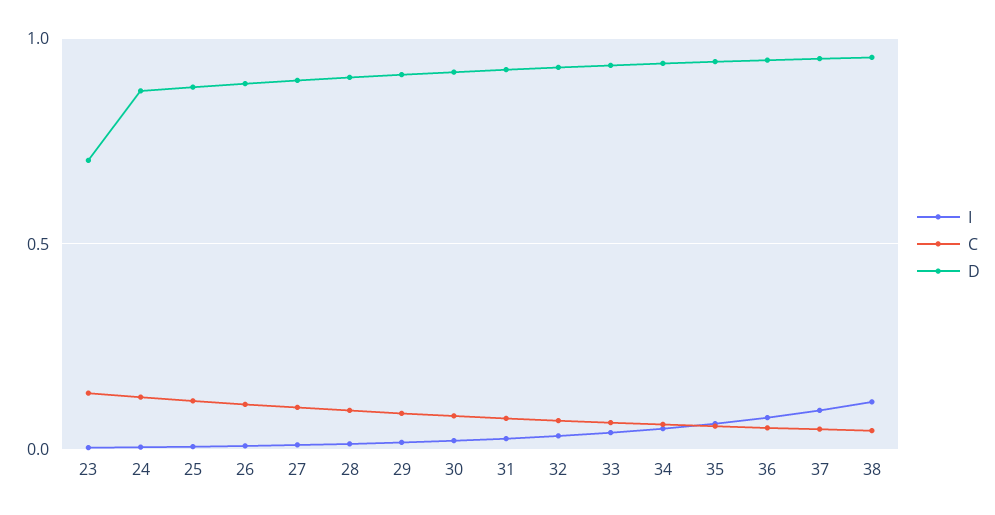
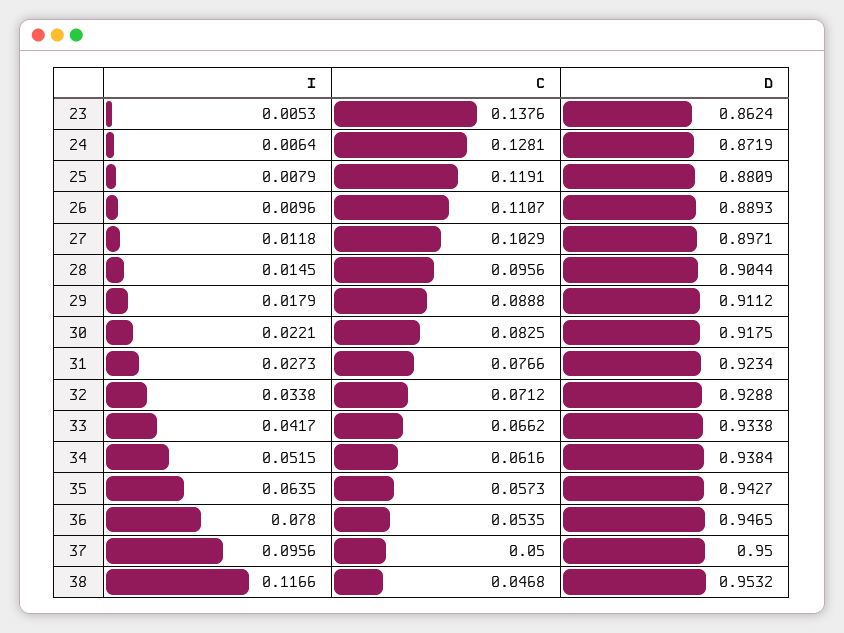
  {
    "I": {
      "23": 0.0053,
      "24": 0.0064,
      "25": 0.0079,
      "26": 0.0096,
      "27": 0.0118,
      "28": 0.0145,
      "29": 0.0179,
      "30": 0.0221,
      "31": 0.0273,
      "32": 0.0338,
      "33": 0.0417,
      "34": 0.0515,
      "35": 0.0635,
      "36": 0.078,
      "37": 0.0956,
      "38": 0.1166
    },
    "C": {
      "23": 0.1376,
      "24": 0.1281,
      "25": 0.1191,
      "26": 0.1107,
      "27": 0.1029,
      "28": 0.0956,
      "29": 0.0888,
      "30": 0.0825,
      "31": 0.0766,
      "32": 0.0712,
      "33": 0.0662,
      "34": 0.0616,
      "35": 0.0573,
      "36": 0.0535,
      "37": 0.05,
      "38": 0.0468
    },
    "D": {
-     "23": 0.7,
+     "23": 0.8624,
      "24": 0.8719,
      "25": 0.8809,
      "26": 0.8893,
      "27": 0.8971,
      "28": 0.9044,
      "29": 0.9112,
      "30": 0.9175,
      "31": 0.9234,
      "32": 0.9288,
      "33": 0.9338,
      "34": 0.9384,
      "35": 0.9427,
      "36": 0.9465,
      "37": 0.95,
      "38": 0.9532
    }
  }

